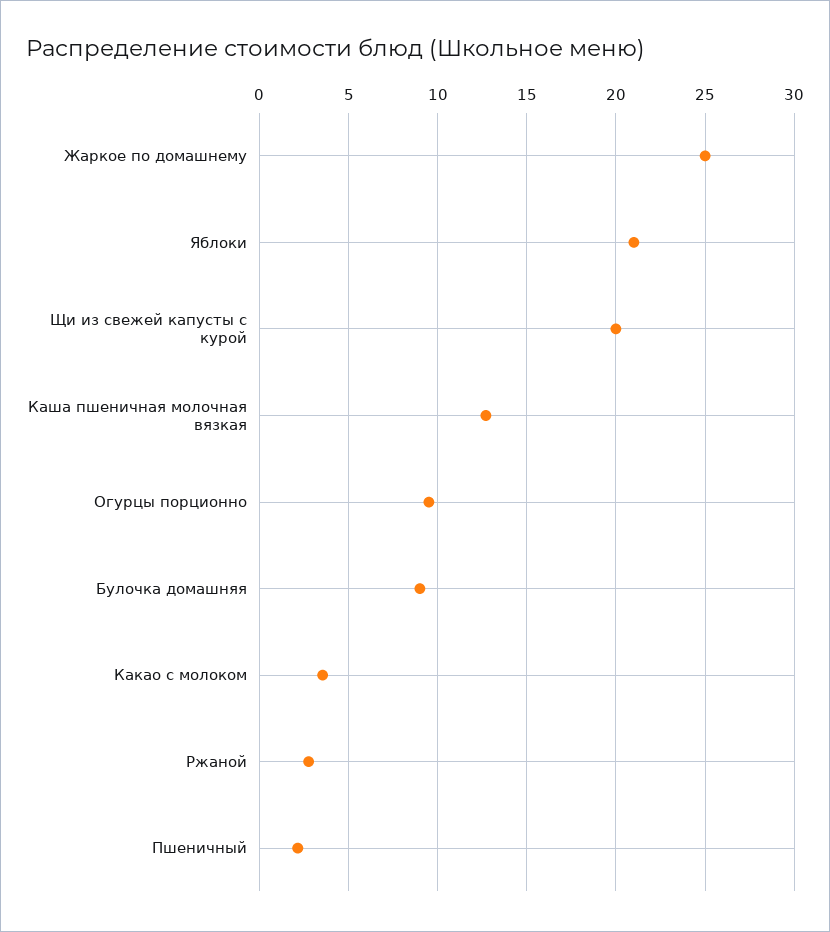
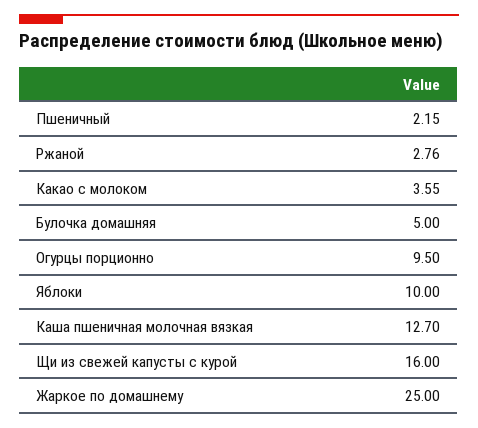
  {
    "Жаркое по домашнему": 25,
-   "Яблоки": 21,
+   "Яблоки": 10,
-   "Щи из свежей капусты с курой": 20,
+   "Щи из свежей капусты с курой": 16,
    "Каша пшеничная молочная вязкая": 12.7,
    "Огурцы порционно": 9.5,
-   "Булочка домашняя": 9,
+   "Булочка домашняя": 5,
    "Какао с молоком": 3.55,
    "Ржаной": 2.76,
    "Пшеничный": 2.15
  }

